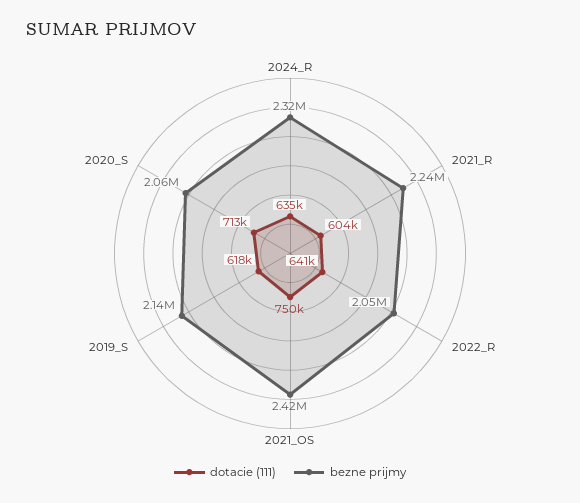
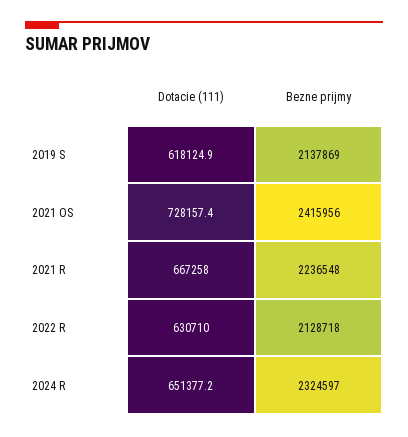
  {
    "dotacie (111)": {
-     "2024_R": 635000,
+     "2024_R": 651377.2,
-     "2021_R": 604000,
+     "2021_R": 667258,
-     "2022_R": 641000,
+     "2022_R": 630710,
-     "2021_OS": 750000,
+     "2021_OS": 728157.4,
-     "2019_S": 618124.9,
+     "2019_S": 618124.9
-     "2020_S": 713000
    },
    "bezne prijmy": {
      "2024_R": 2324597,
      "2021_R": 2236548,
-     "2022_R": 2050000,
+     "2022_R": 2128718,
      "2021_OS": 2415956,
-     "2019_S": 2137869,
+     "2019_S": 2137869
-     "2020_S": 2060000
    }
  }

